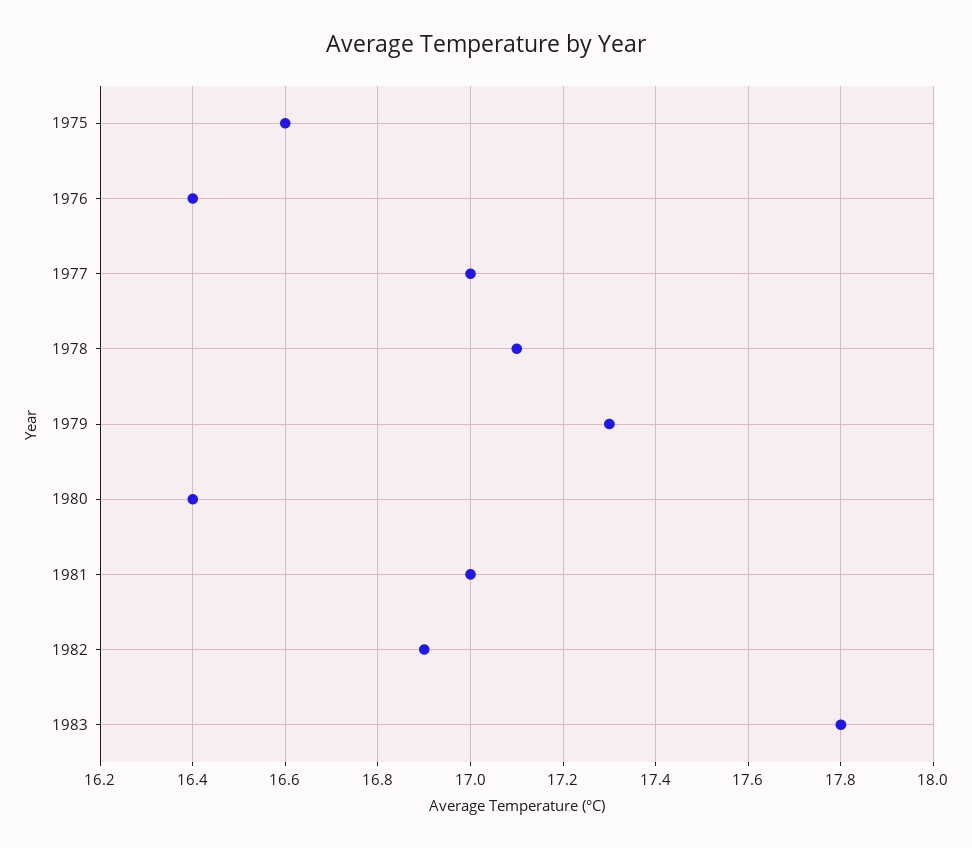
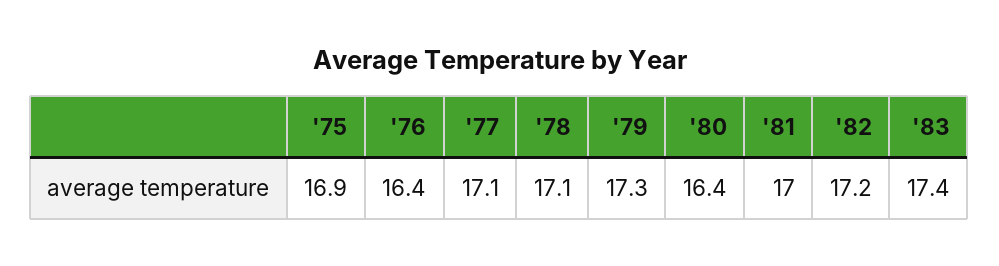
  {
-   "1975": 16.6,
+   "1975": 16.9,
    "1976": 16.4,
-   "1977": 17,
+   "1977": 17.1,
    "1978": 17.1,
    "1979": 17.3,
    "1980": 16.4,
    "1981": 17,
-   "1982": 16.9,
+   "1982": 17.2,
-   "1983": 17.8
+   "1983": 17.4
  }

